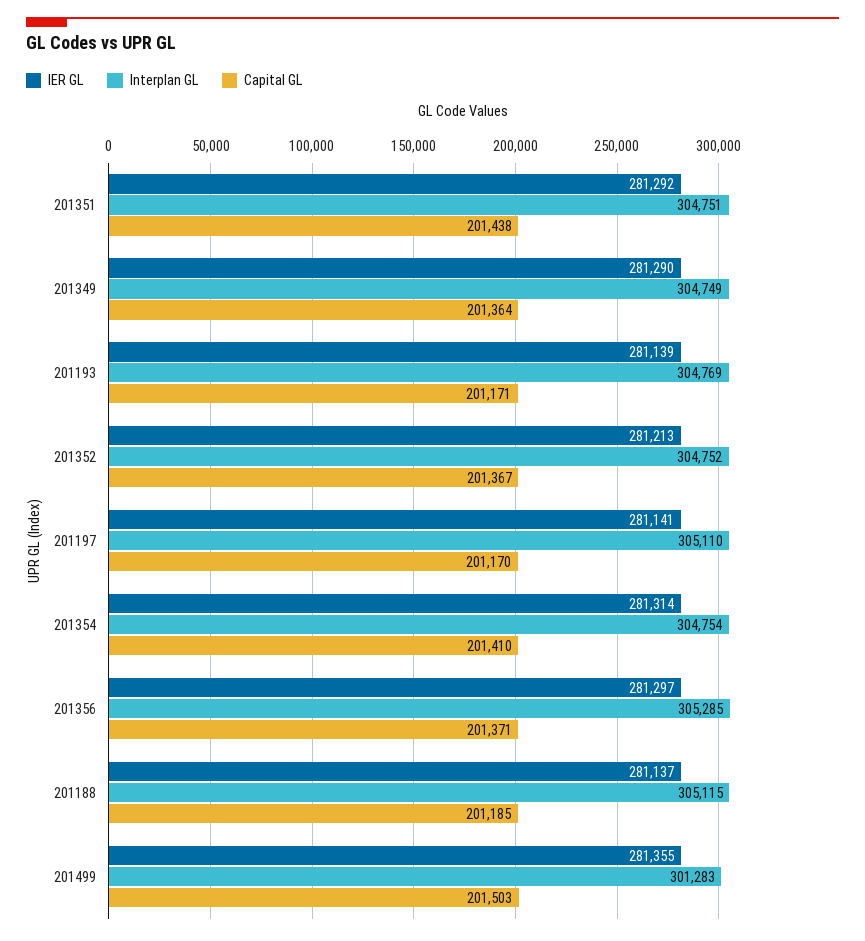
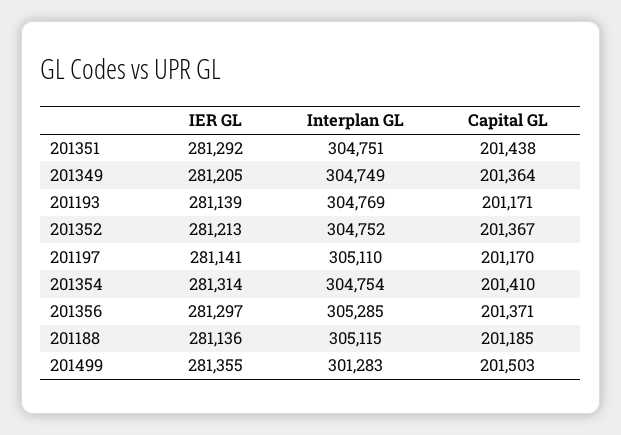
  {
    "IER GL": {
      "201351": 281292,
-     "201349": 281290,
+     "201349": 281205,
      "201193": 281139,
      "201352": 281213,
      "201197": 281141,
      "201354": 281314,
      "201356": 281297,
-     "201188": 281137,
+     "201188": 281136,
      "201499": 281355
    },
    "Interplan GL": {
      "201351": 304751,
      "201349": 304749,
      "201193": 304769,
      "201352": 304752,
      "201197": 305110,
      "201354": 304754,
      "201356": 305285,
      "201188": 305115,
      "201499": 301283
    },
    "Capital GL": {
      "201351": 201438,
      "201349": 201364,
      "201193": 201171,
      "201352": 201367,
      "201197": 201170,
      "201354": 201410,
      "201356": 201371,
      "201188": 201185,
      "201499": 201503
    }
  }

